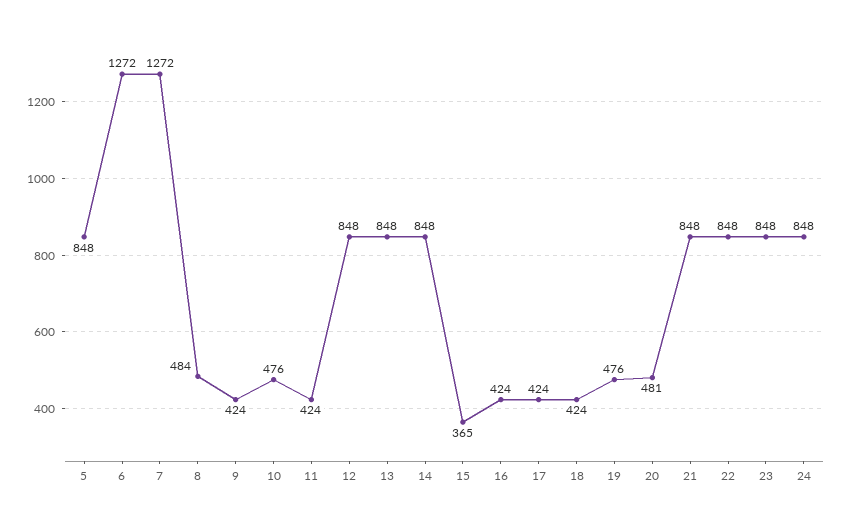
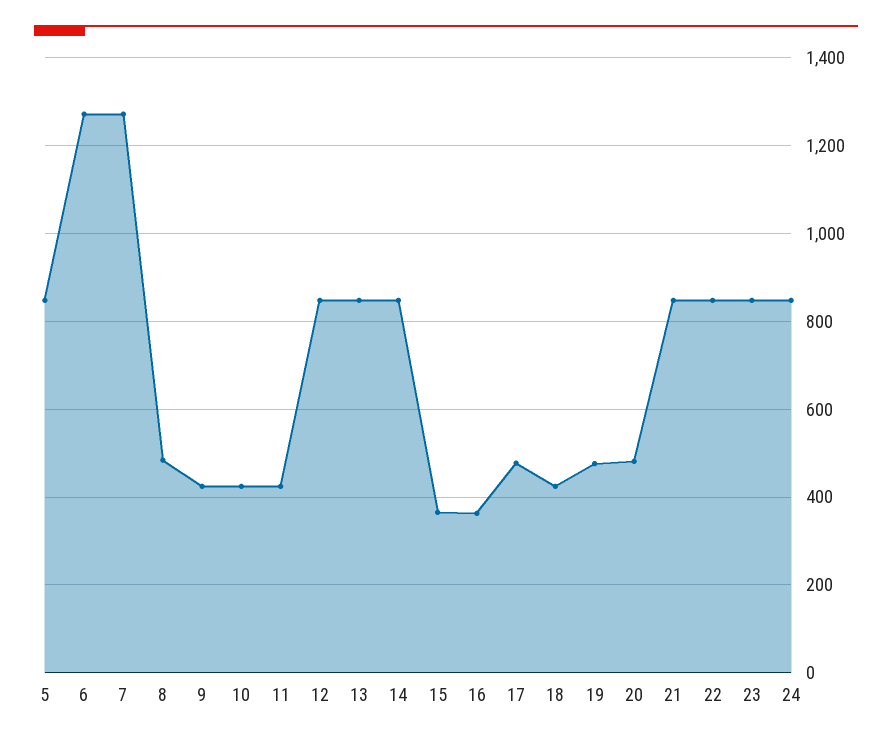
  {
    "5": 848,
    "6": 1272,
    "7": 1272,
    "8": 484,
    "9": 424,
-   "10": 476,
+   "10": 420,
    "11": 424,
    "12": 848,
    "13": 848,
    "14": 848,
    "15": 365,
-   "16": 424,
+   "16": 360,
-   "17": 424,
+   "17": 480,
    "18": 424,
    "19": 476,
    "20": 481,
    "21": 848,
    "22": 848,
    "23": 848,
    "24": 848
  }

